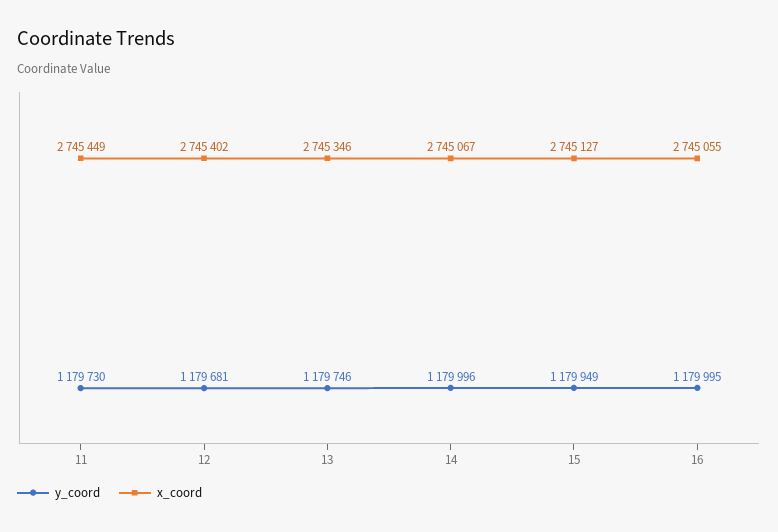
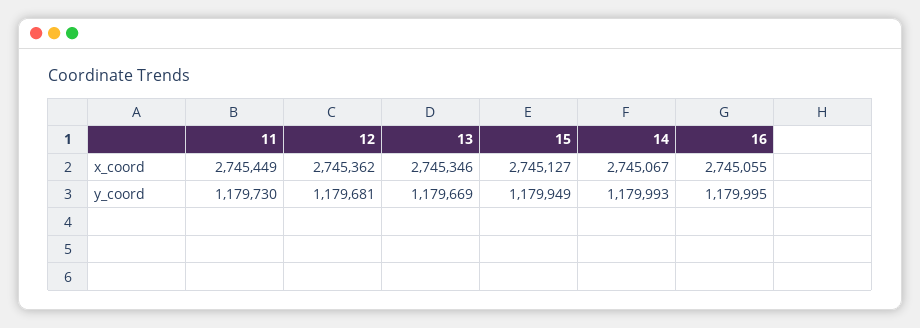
  {
    "y_coord": {
      "11": 1179730,
      "12": 1179681,
-     "13": 1179746,
+     "13": 1179669,
-     "14": 1179996,
+     "14": 1179993,
      "15": 1179949,
      "16": 1179995
    },
    "x_coord": {
      "11": 2745449,
-     "12": 2745402,
+     "12": 2745362,
      "13": 2745346,
      "14": 2745067,
      "15": 2745127,
      "16": 2745055
    }
  }

